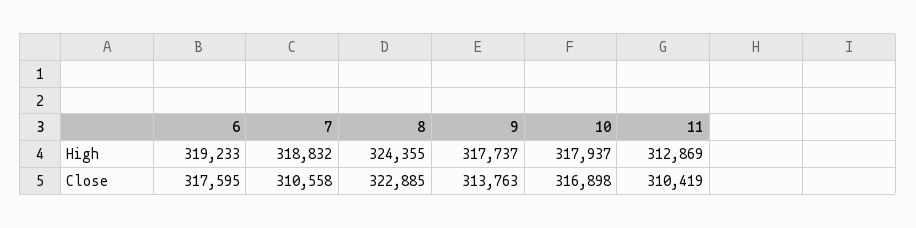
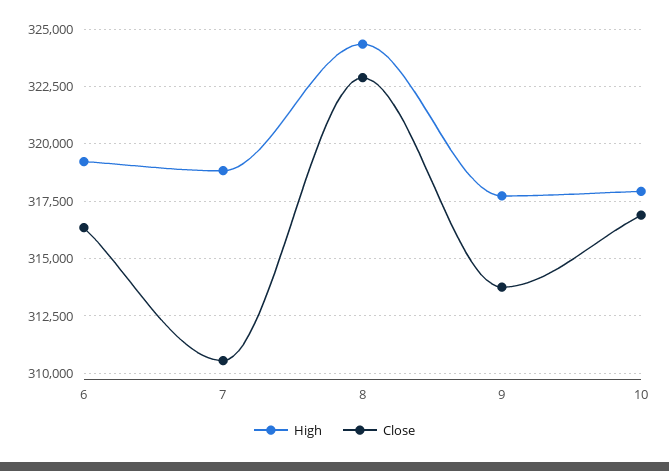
  {
    "High": {
      "6": 319233,
      "7": 318832,
      "8": 324355,
      "9": 317737,
-     "10": 317937,
+     "10": 317937
-     "11": 312869
    },
    "Close": {
-     "6": 317595,
+     "6": 316500,
      "7": 310558,
      "8": 322885,
      "9": 313763,
-     "10": 316898,
+     "10": 316898
-     "11": 310419
    }
  }

